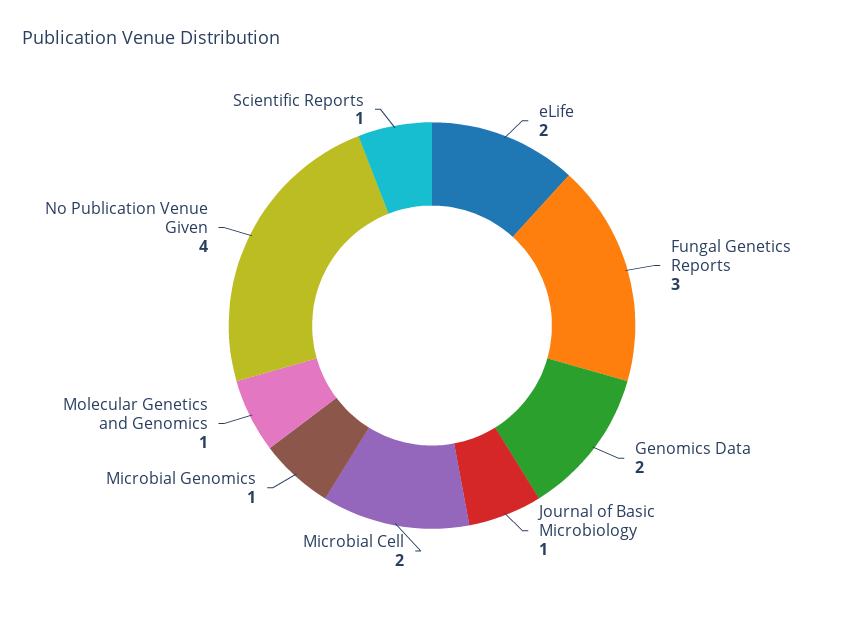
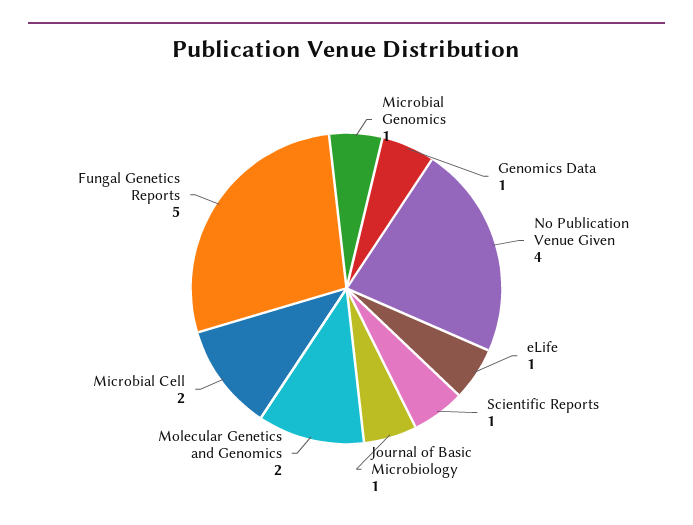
  {
-   "eLife": 2,
+   "eLife": 1,
-   "Fungal Genetics Reports": 3,
+   "Fungal Genetics Reports": 5,
-   "Genomics Data": 2,
+   "Genomics Data": 1,
    "Journal of Basic Microbiology": 1,
    "Microbial Cell": 2,
    "Microbial Genomics": 1,
-   "Molecular Genetics and Genomics": 1,
+   "Molecular Genetics and Genomics": 2,
    "No Publication Venue Given": 4,
    "Scientific Reports": 1
  }

